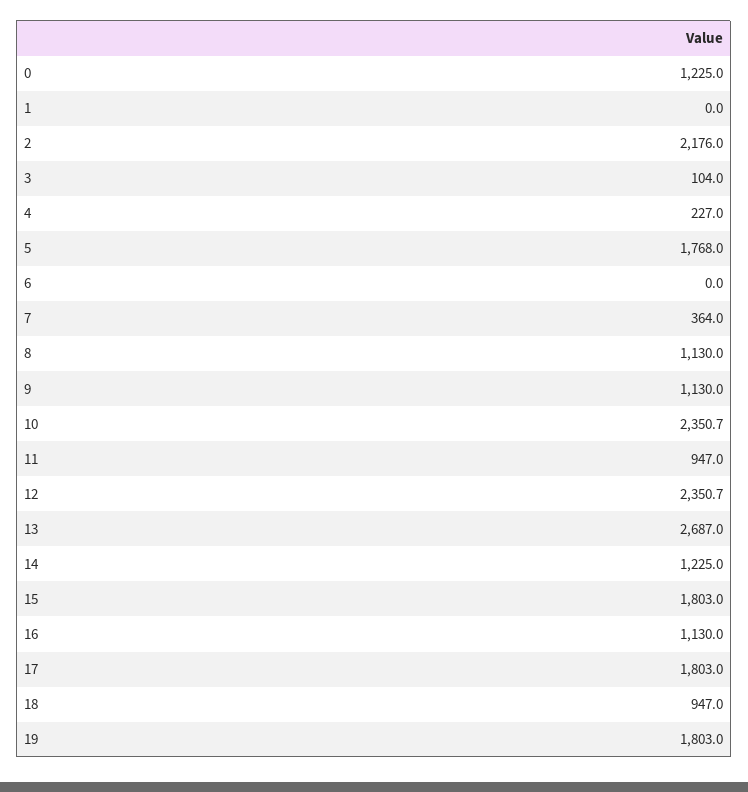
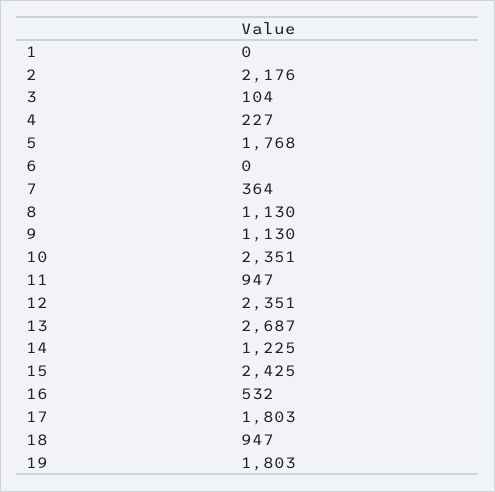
  {
-   "0": 1225,
    "1": 0,
    "2": 2176,
    "3": 104,
    "4": 227,
    "5": 1768,
    "6": 0,
    "7": 364,
    "8": 1130,
    "9": 1130,
    "10": 2350.7,
    "11": 947,
    "12": 2350.7,
    "13": 2687,
    "14": 1225,
-   "15": 1803,
+   "15": 2425,
-   "16": 1130,
+   "16": 532,
    "17": 1803,
    "18": 947,
    "19": 1803
  }

